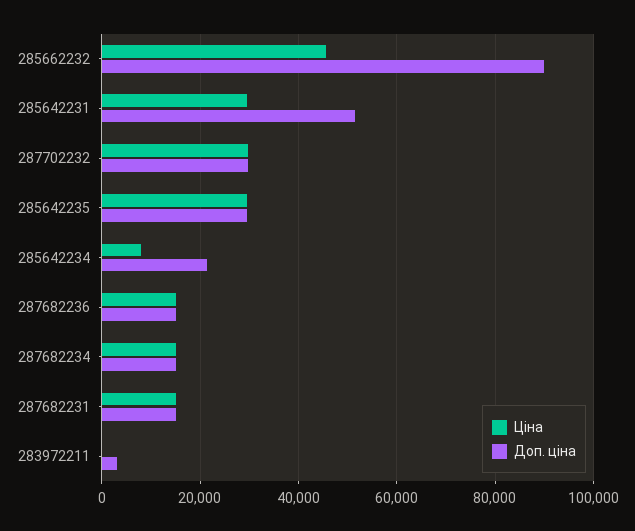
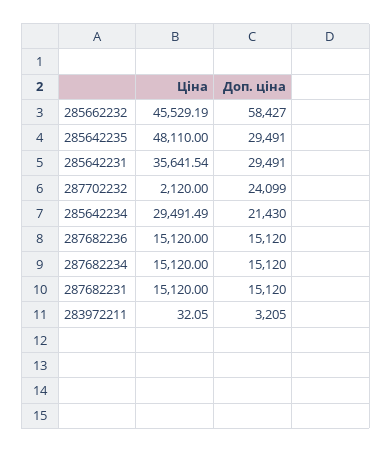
  {
    "Ціна": {
      "285662232": 45529.19,
-     "285642231": 30000,
+     "285642231": 35641.54,
-     "287702232": 30000,
+     "287702232": 2120,
-     "285642235": 30000,
+     "285642235": 48110,
-     "285642234": 8000,
+     "285642234": 29491.49,
      "287682236": 15120,
      "287682234": 15120,
      "287682231": 15120,
      "283972211": 32.05
    },
    "Доп. ціна": {
-     "285662232": 90000,
+     "285662232": 58427,
-     "285642231": 52000,
+     "285642231": 29491,
-     "287702232": 30000,
+     "287702232": 24099,
      "285642235": 29491,
      "285642234": 21430,
      "287682236": 15120,
      "287682234": 15120,
      "287682231": 15120,
      "283972211": 3205
    }
  }

